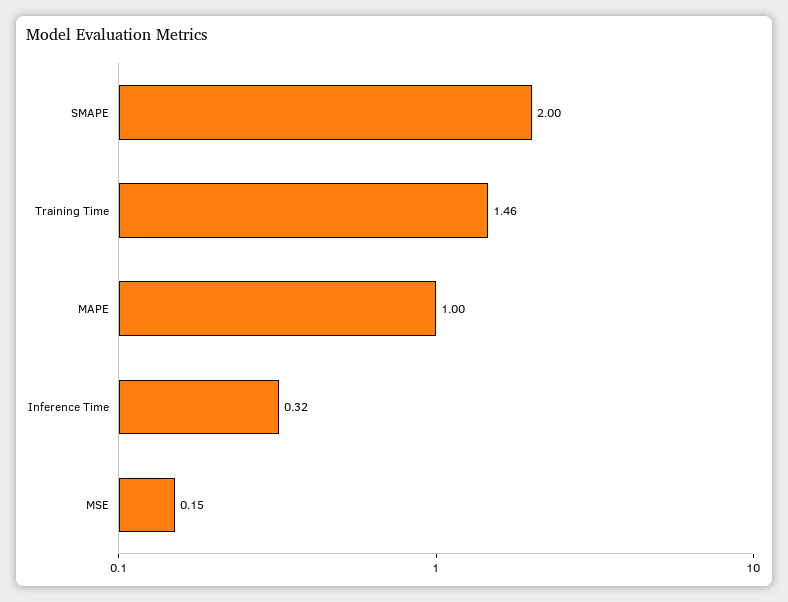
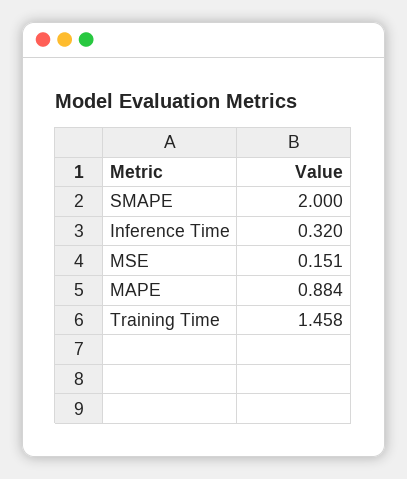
  {
    "SMAPE": 2,
    "Training Time": 1.458,
-   "MAPE": 1,
+   "MAPE": 0.884,
    "Inference Time": 0.32,
    "MSE": 0.151
  }

